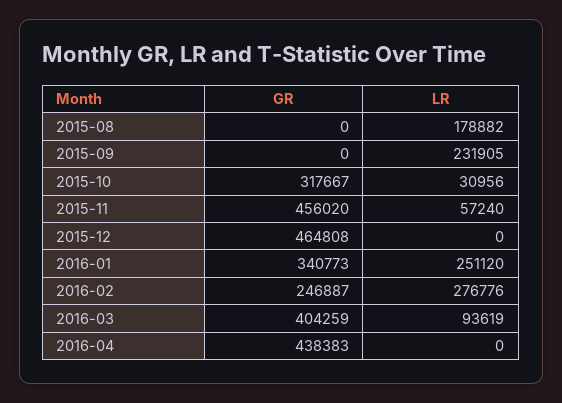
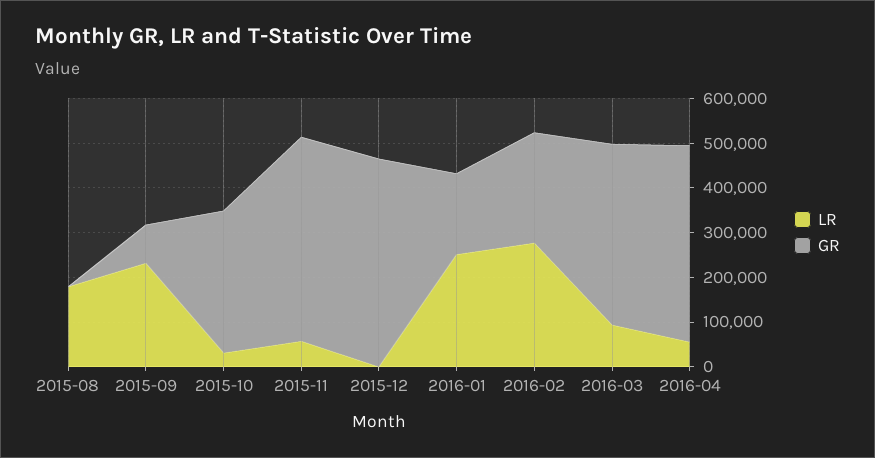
  {
    "GR": {
      "2015-08": 0,
-     "2015-09": 0,
+     "2015-09": 80000,
      "2015-10": 317667,
      "2015-11": 456020,
      "2015-12": 464808,
-     "2016-01": 340773,
+     "2016-01": 180000,
      "2016-02": 246887,
      "2016-03": 404259,
      "2016-04": 438383
    },
    "LR": {
      "2015-08": 178882,
      "2015-09": 231905,
      "2015-10": 30956,
      "2015-11": 57240,
      "2015-12": 0,
      "2016-01": 251120,
      "2016-02": 276776,
      "2016-03": 93619,
-     "2016-04": 0
+     "2016-04": 60000
    }
  }

